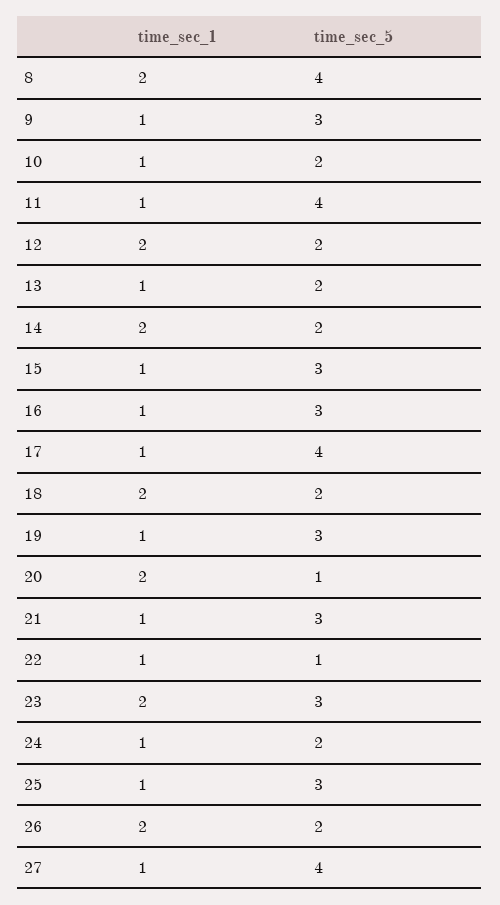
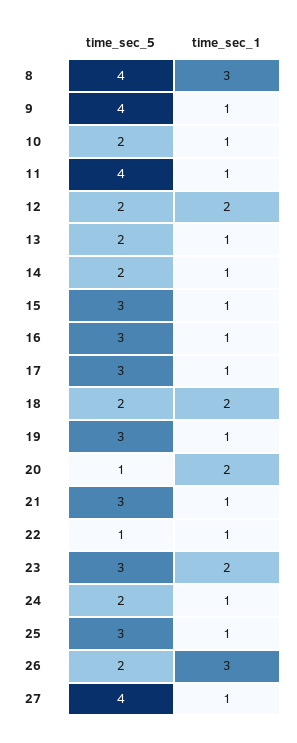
  {
    "time_sec_1": {
-     "8": 2,
+     "8": 3,
      "9": 1,
      "10": 1,
      "11": 1,
      "12": 2,
      "13": 1,
-     "14": 2,
+     "14": 1,
      "15": 1,
      "16": 1,
      "17": 1,
      "18": 2,
      "19": 1,
      "20": 2,
      "21": 1,
      "22": 1,
      "23": 2,
      "24": 1,
      "25": 1,
-     "26": 2,
+     "26": 3,
      "27": 1
    },
    "time_sec_5": {
      "8": 4,
-     "9": 3,
+     "9": 4,
      "10": 2,
      "11": 4,
      "12": 2,
      "13": 2,
      "14": 2,
      "15": 3,
      "16": 3,
-     "17": 4,
+     "17": 3,
      "18": 2,
      "19": 3,
      "20": 1,
      "21": 3,
      "22": 1,
      "23": 3,
      "24": 2,
      "25": 3,
      "26": 2,
      "27": 4
    }
  }

